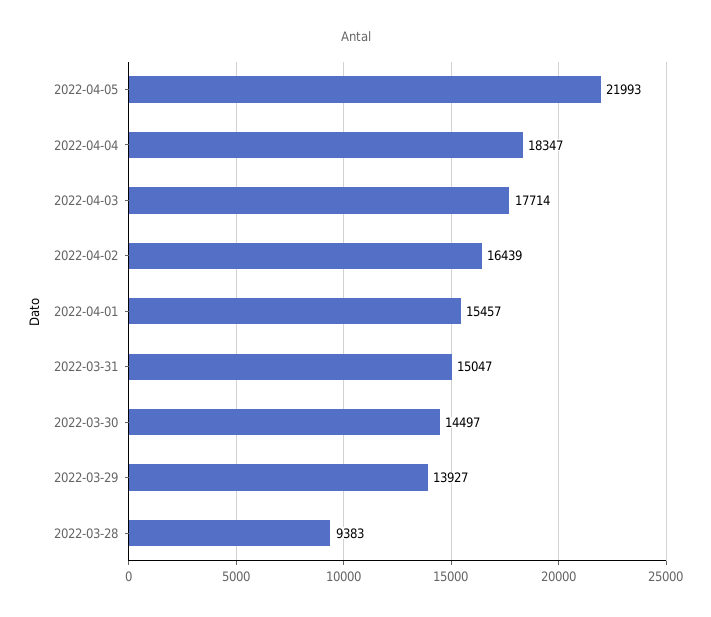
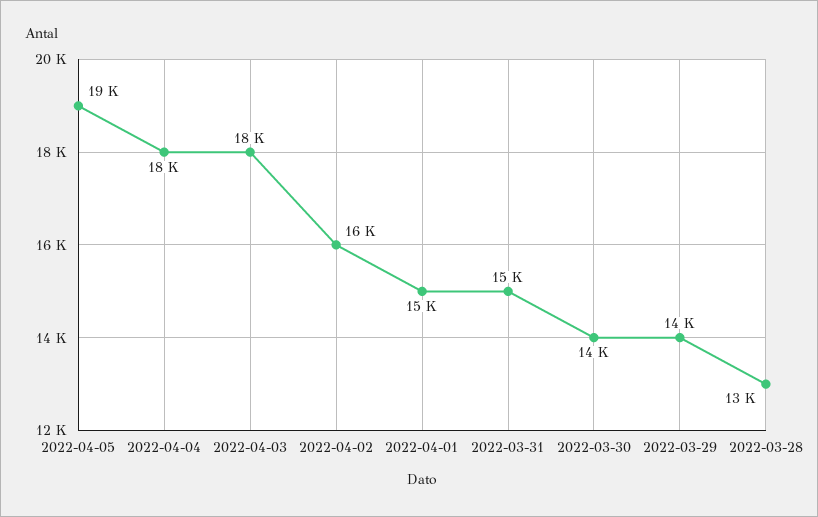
  {
-   "2022-04-05": 21993,
+   "2022-04-05": 19000,
    "2022-04-04": 18347,
    "2022-04-03": 17714,
    "2022-04-02": 16439,
    "2022-04-01": 15457,
    "2022-03-31": 15047,
    "2022-03-30": 14497,
    "2022-03-29": 13927,
-   "2022-03-28": 9383
+   "2022-03-28": 13000
  }

